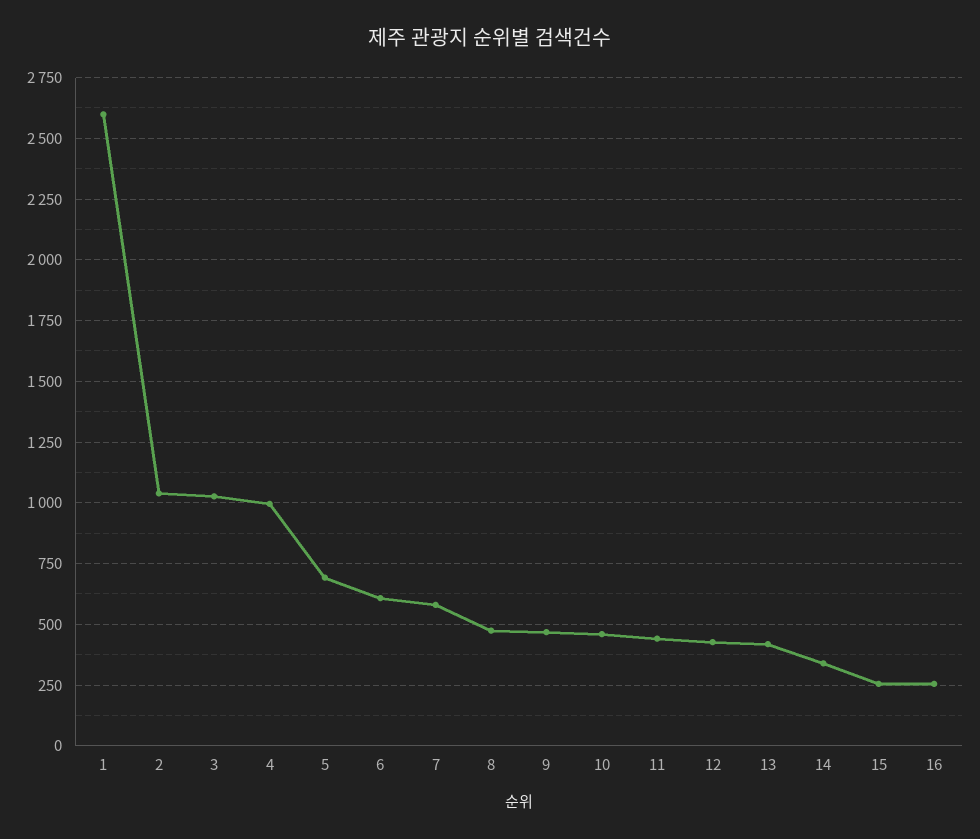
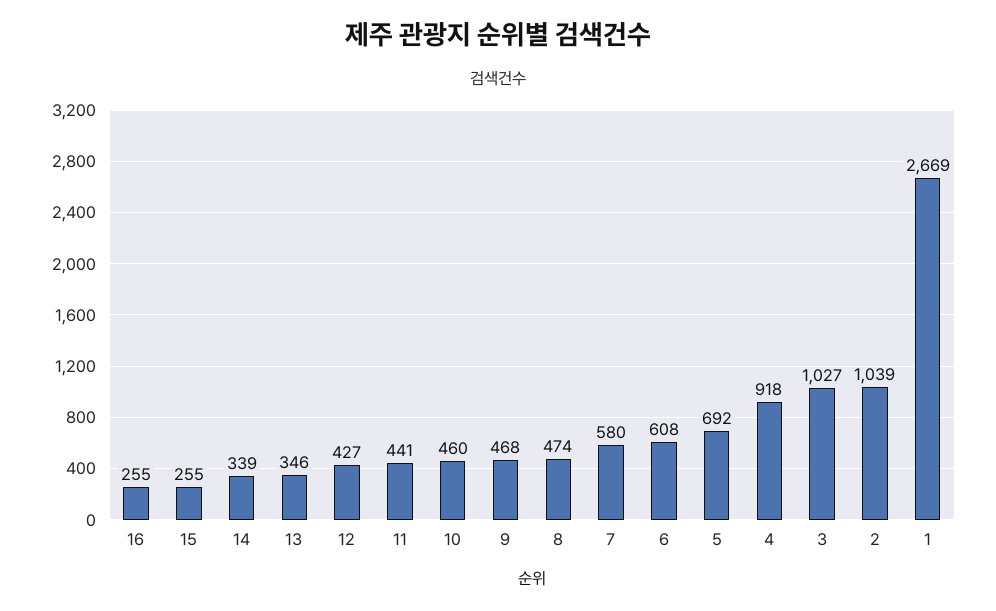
  {
-   "1": 2600,
+   "1": 2669,
    "2": 1039,
    "3": 1027,
-   "4": 1000,
+   "4": 918,
    "5": 692,
    "6": 608,
    "7": 580,
    "8": 474,
    "9": 468,
    "10": 460,
    "11": 441,
    "12": 427,
-   "13": 425,
+   "13": 346,
    "14": 339,
    "15": 255,
    "16": 255
  }

